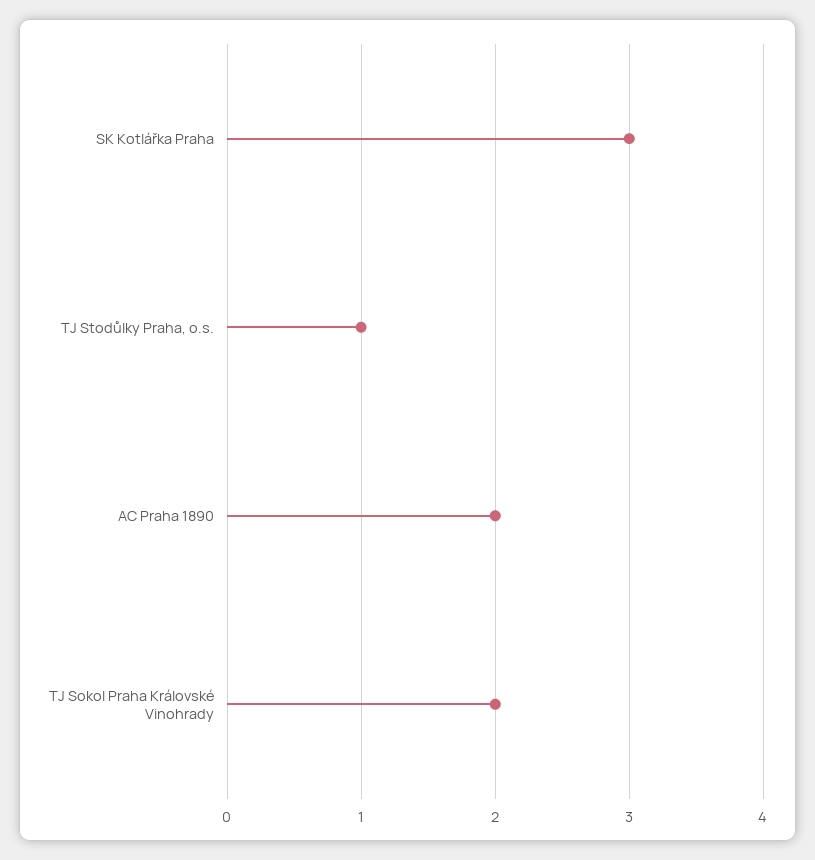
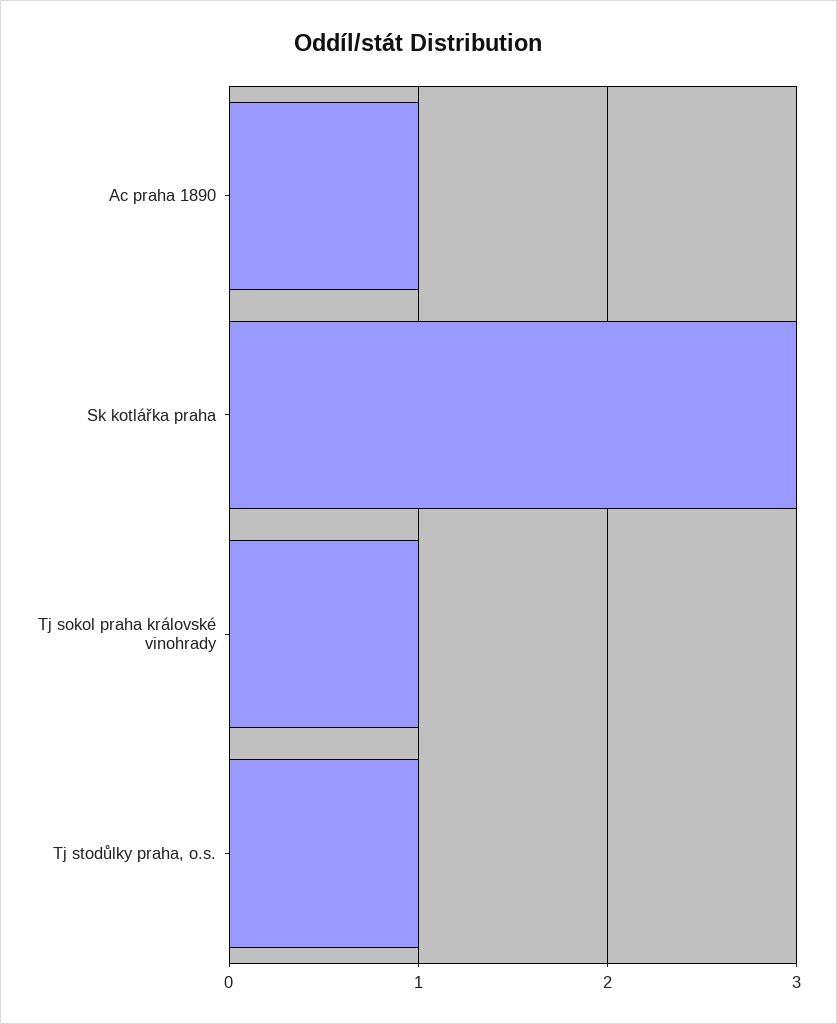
  {
    "SK Kotlářka Praha": 3,
    "TJ Stodůlky Praha, o.s.": 1,
-   "AC Praha 1890": 2,
+   "AC Praha 1890": 1,
-   "TJ Sokol Praha Královské Vinohrady": 2
+   "TJ Sokol Praha Královské Vinohrady": 1
  }

